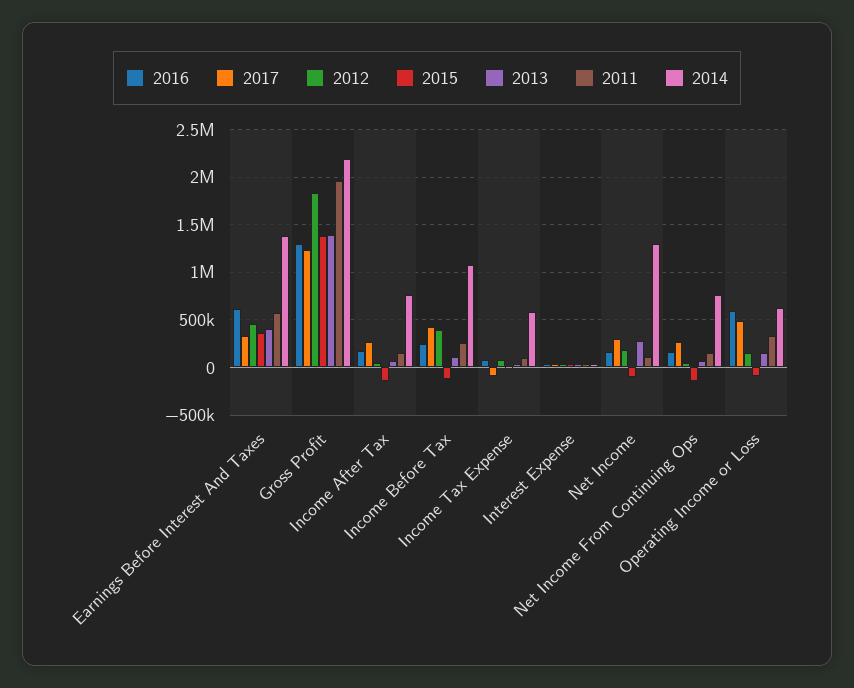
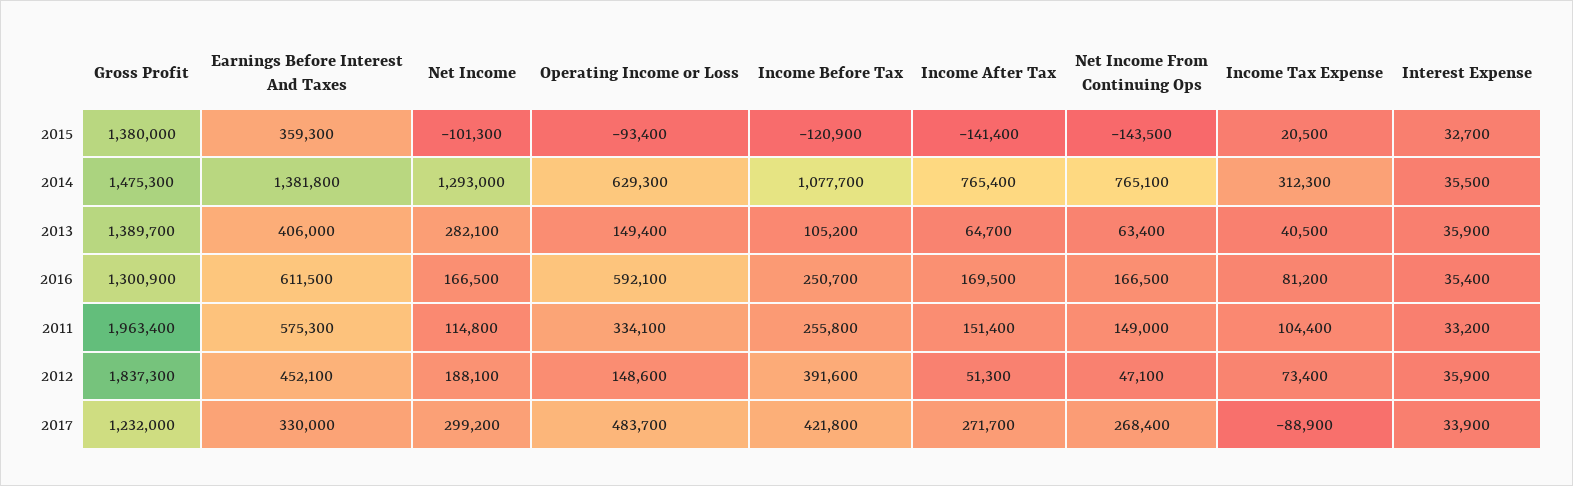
  {
    "2016": {
      "Earnings Before Interest And Taxes": 611500,
      "Gross Profit": 1300900,
      "Income After Tax": 169500,
      "Income Before Tax": 250700,
      "Income Tax Expense": 81200,
      "Interest Expense": 35400,
      "Net Income": 166500,
      "Net Income From Continuing Ops": 166500,
      "Operating Income or Loss": 592100
    },
    "2017": {
      "Earnings Before Interest And Taxes": 330000,
      "Gross Profit": 1232000,
      "Income After Tax": 271700,
      "Income Before Tax": 421800,
      "Income Tax Expense": -88900,
      "Interest Expense": 33900,
      "Net Income": 299200,
      "Net Income From Continuing Ops": 268400,
      "Operating Income or Loss": 483700
    },
    "2012": {
      "Earnings Before Interest And Taxes": 452100,
      "Gross Profit": 1837300,
      "Income After Tax": 51300,
      "Income Before Tax": 391600,
      "Income Tax Expense": 73400,
      "Interest Expense": 35900,
      "Net Income": 188100,
      "Net Income From Continuing Ops": 47100,
      "Operating Income or Loss": 148600
    },
    "2015": {
      "Earnings Before Interest And Taxes": 359300,
      "Gross Profit": 1380000,
      "Income After Tax": -141400,
      "Income Before Tax": -120900,
      "Income Tax Expense": 20500,
      "Interest Expense": 32700,
      "Net Income": -101300,
      "Net Income From Continuing Ops": -143500,
      "Operating Income or Loss": -93400
    },
    "2013": {
      "Earnings Before Interest And Taxes": 406000,
      "Gross Profit": 1389700,
      "Income After Tax": 64700,
      "Income Before Tax": 105200,
      "Income Tax Expense": 40500,
      "Interest Expense": 35900,
      "Net Income": 282100,
      "Net Income From Continuing Ops": 63400,
      "Operating Income or Loss": 149400
    },
    "2011": {
      "Earnings Before Interest And Taxes": 575300,
      "Gross Profit": 1963400,
      "Income After Tax": 151400,
      "Income Before Tax": 255800,
      "Income Tax Expense": 104400,
      "Interest Expense": 33200,
      "Net Income": 114800,
      "Net Income From Continuing Ops": 149000,
      "Operating Income or Loss": 334100
    },
    "2014": {
      "Earnings Before Interest And Taxes": 1381800,
-     "Gross Profit": 2200000,
+     "Gross Profit": 1475300,
      "Income After Tax": 765400,
      "Income Before Tax": 1077700,
-     "Income Tax Expense": 600000,
+     "Income Tax Expense": 312300,
      "Interest Expense": 35500,
      "Net Income": 1293000,
      "Net Income From Continuing Ops": 765100,
      "Operating Income or Loss": 629300
    }
  }

